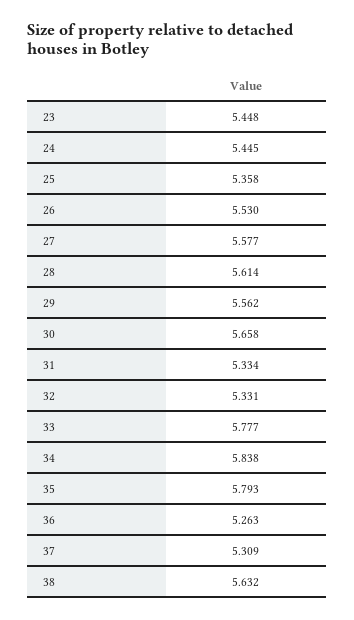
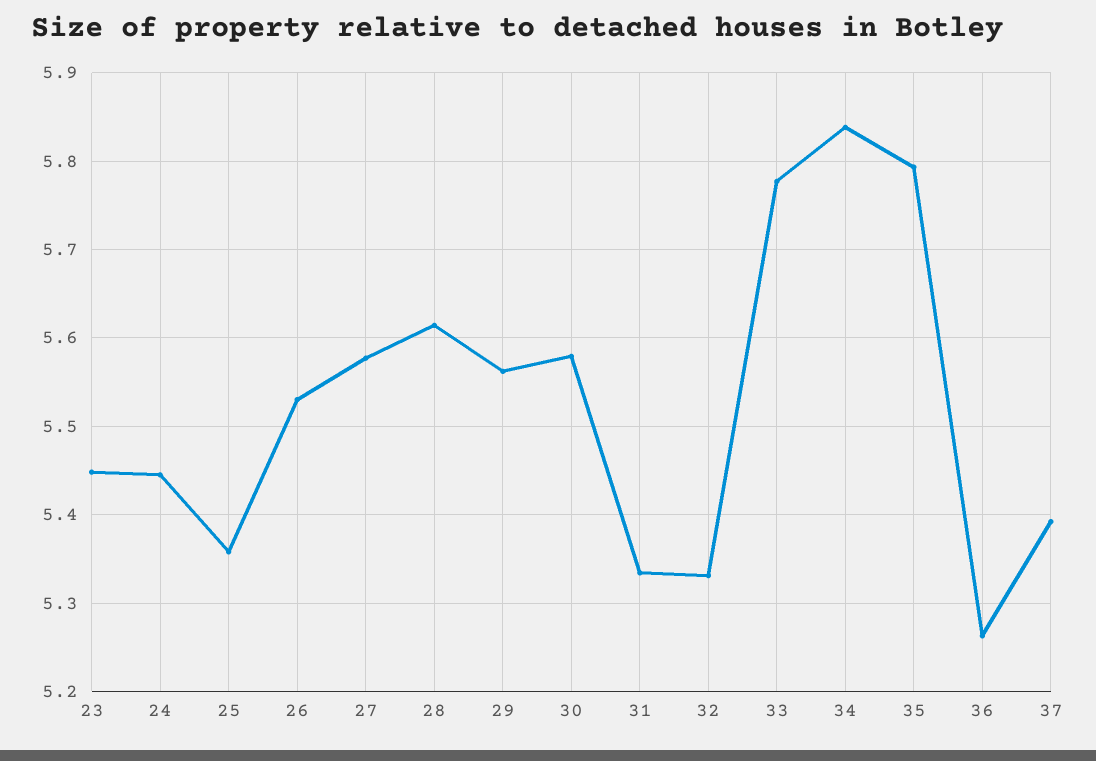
  {
    "23": 5.448,
    "24": 5.445,
    "25": 5.358,
    "26": 5.53,
    "27": 5.577,
    "28": 5.614,
    "29": 5.562,
-   "30": 5.658,
+   "30": 5.58,
    "31": 5.334,
    "32": 5.331,
    "33": 5.777,
    "34": 5.838,
    "35": 5.793,
    "36": 5.263,
-   "37": 5.309,
+   "37": 5.39
-   "38": 5.632
  }

